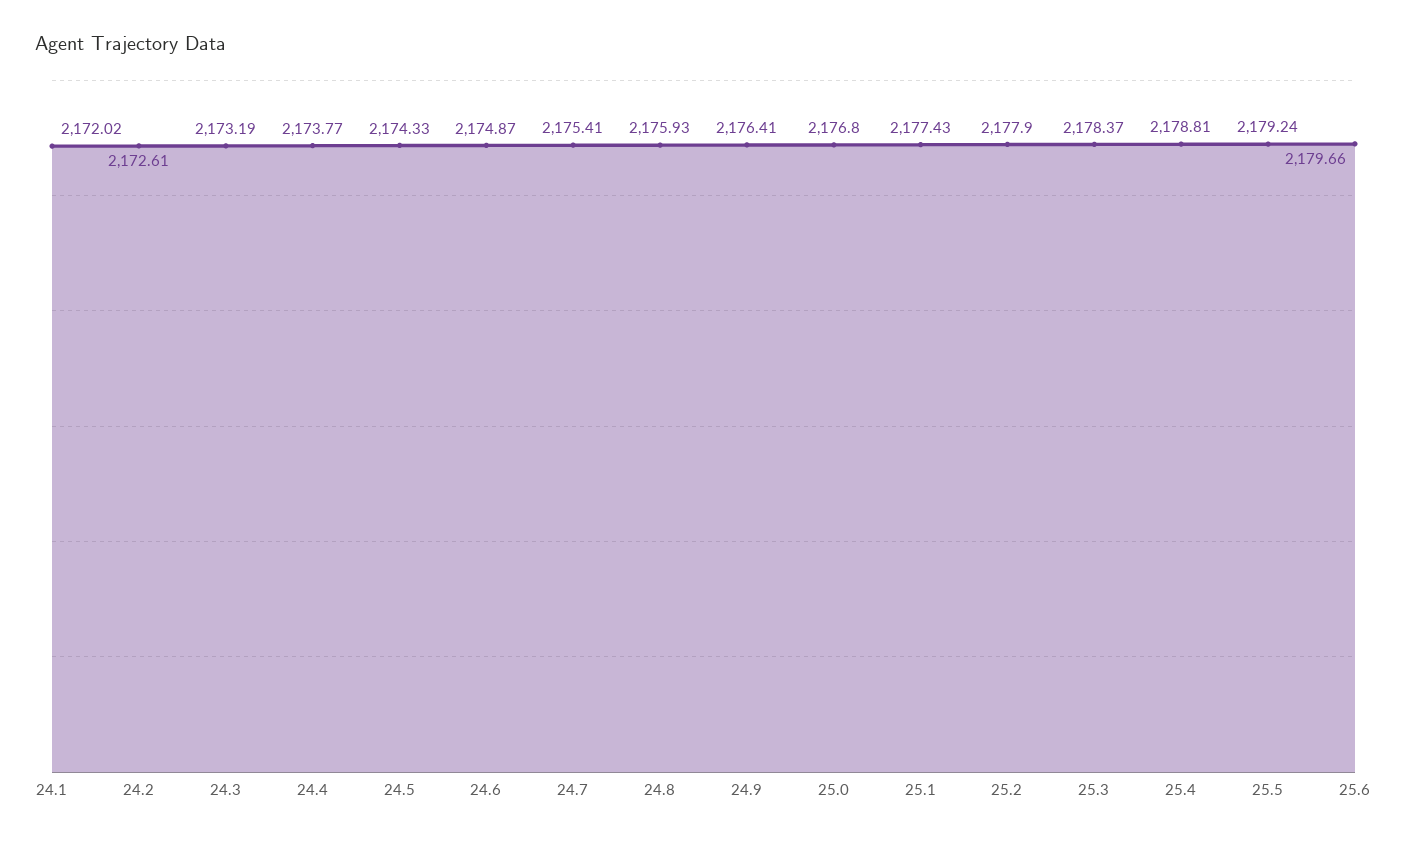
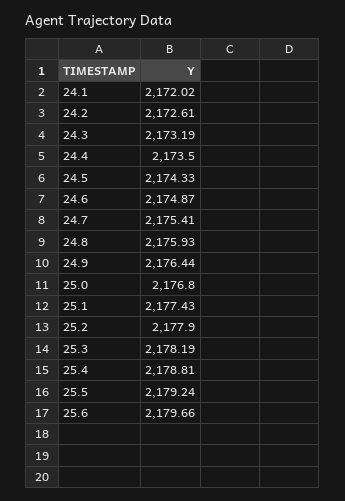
  {
    "24.1": 2172.02,
    "24.2": 2172.61,
    "24.3": 2173.19,
-   "24.4": 2173.77,
+   "24.4": 2173.5,
    "24.5": 2174.33,
    "24.6": 2174.87,
    "24.7": 2175.41,
    "24.8": 2175.93,
-   "24.9": 2176.41,
+   "24.9": 2176.44,
    "25.0": 2176.8,
    "25.1": 2177.43,
    "25.2": 2177.9,
-   "25.3": 2178.37,
+   "25.3": 2178.19,
    "25.4": 2178.81,
    "25.5": 2179.24,
    "25.6": 2179.66
  }

